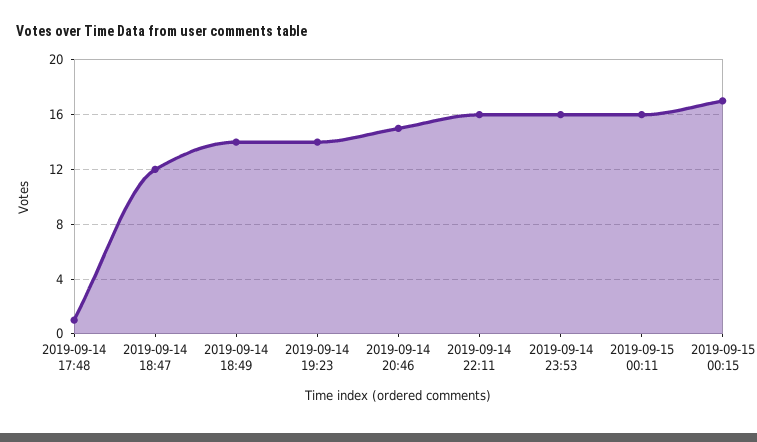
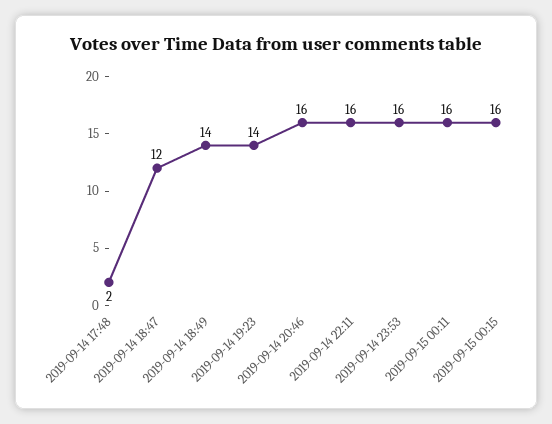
  {
-   "2019-09-14 17:48": 1,
+   "2019-09-14 17:48": 2,
    "2019-09-14 18:47": 12,
    "2019-09-14 18:49": 14,
    "2019-09-14 19:23": 14,
-   "2019-09-14 20:46": 15,
+   "2019-09-14 20:46": 16,
    "2019-09-14 22:11": 16,
    "2019-09-14 23:53": 16,
    "2019-09-15 00:11": 16,
-   "2019-09-15 00:15": 17
+   "2019-09-15 00:15": 16
  }

